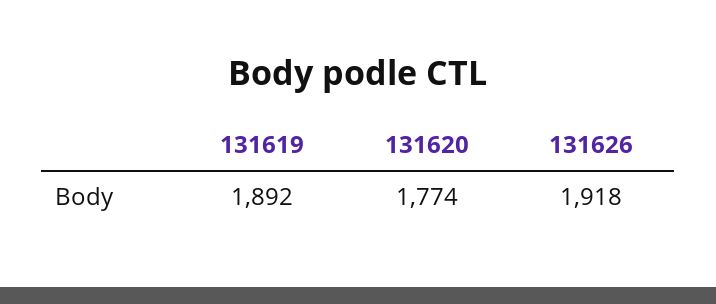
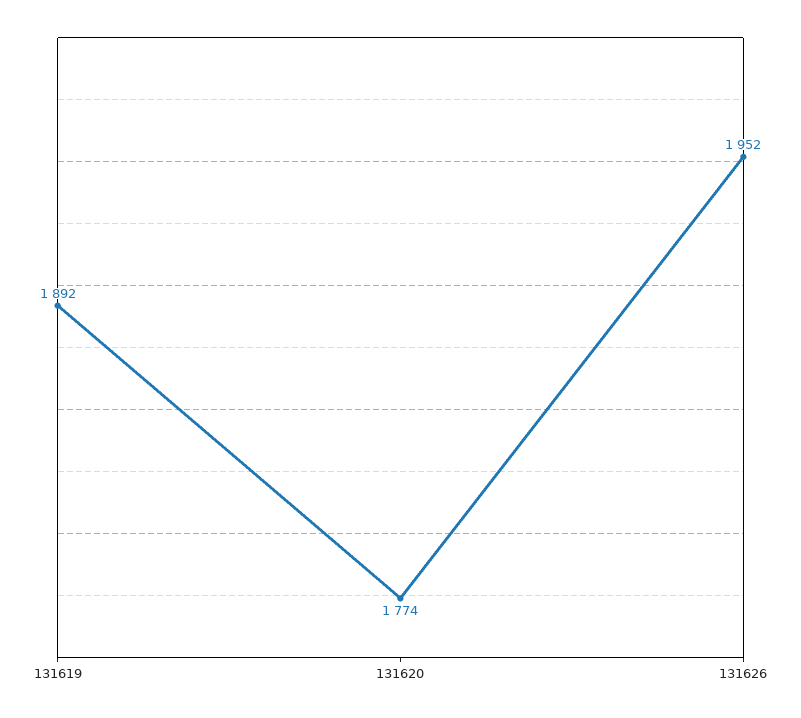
  {
    "131619": 1892,
    "131620": 1774,
-   "131626": 1918
+   "131626": 1952
  }

